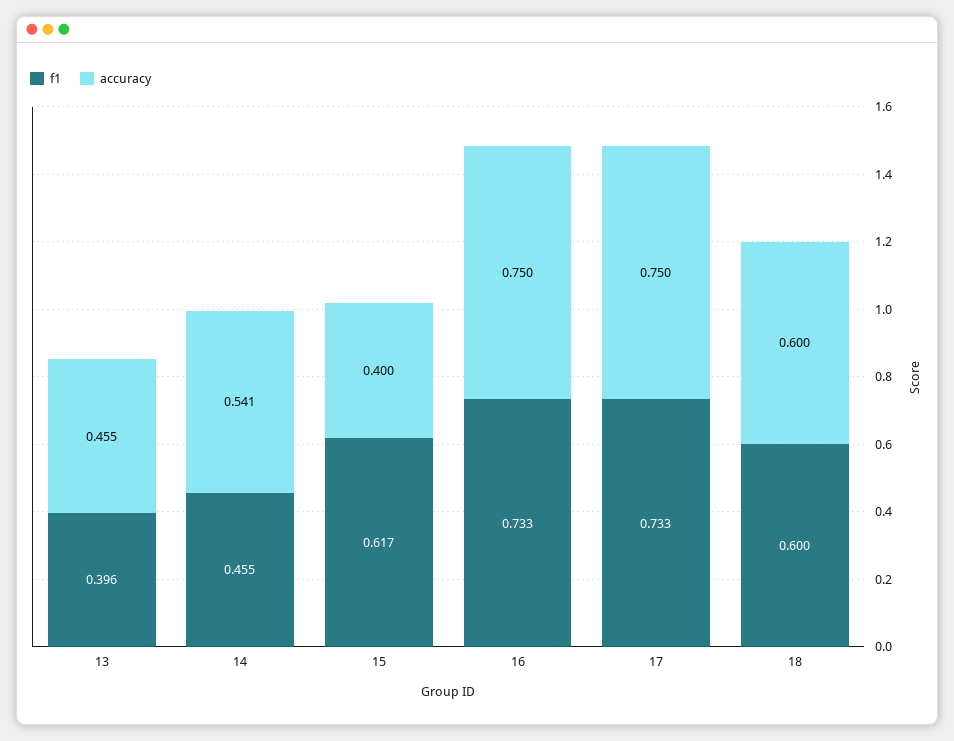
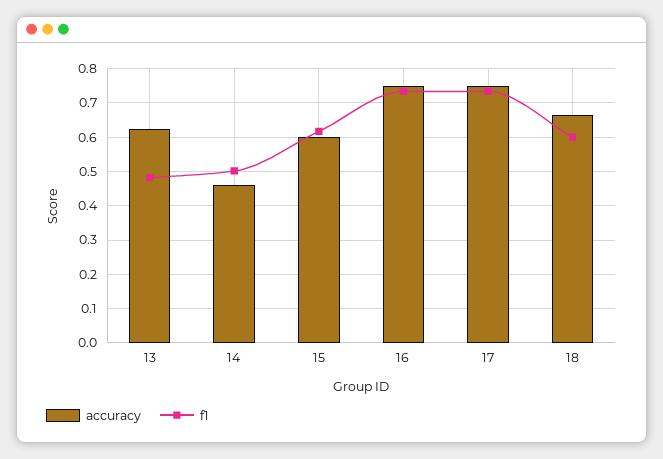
  {
    "f1": {
-     "13": 0.396,
+     "13": 0.48,
-     "14": 0.455,
+     "14": 0.5,
      "15": 0.617,
      "16": 0.733,
      "17": 0.733,
      "18": 0.6
    },
    "accuracy": {
-     "13": 0.455,
+     "13": 0.62,
-     "14": 0.541,
+     "14": 0.46,
-     "15": 0.4,
+     "15": 0.6,
      "16": 0.75,
      "17": 0.75,
-     "18": 0.6
+     "18": 0.66
    }
  }

